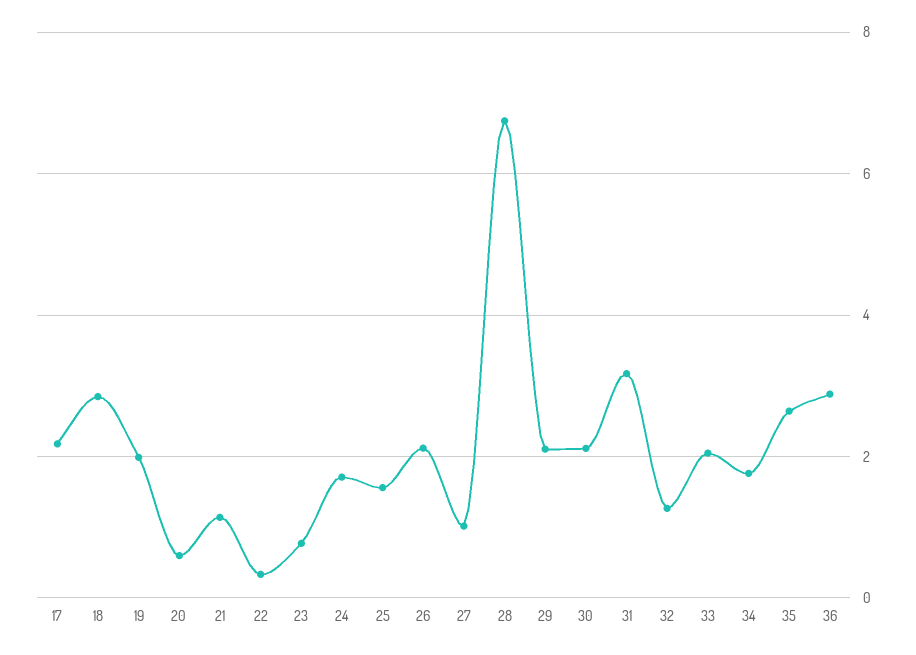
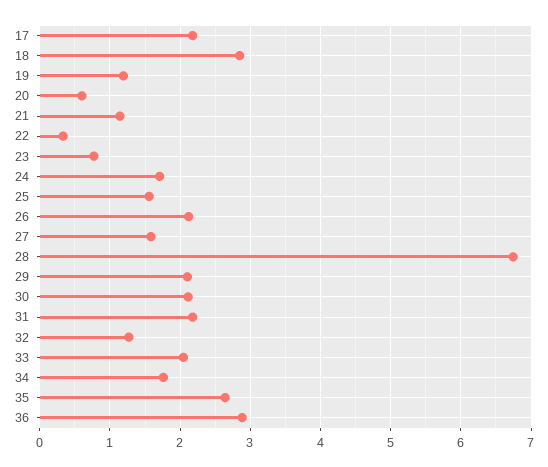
  {
    "17": 2.2,
    "18": 2.8,
-   "19": 2,
+   "19": 1.2,
    "20": 0.6,
    "21": 1.1,
    "22": 0.3,
    "23": 0.8,
    "24": 1.7,
    "25": 1.6,
    "26": 2.1,
-   "27": 1,
+   "27": 1.6,
    "28": 6.7,
    "29": 2.1,
    "30": 2.1,
-   "31": 3.2,
+   "31": 2.2,
    "32": 1.3,
    "33": 2,
    "34": 1.8,
    "35": 2.6,
    "36": 2.9
  }

